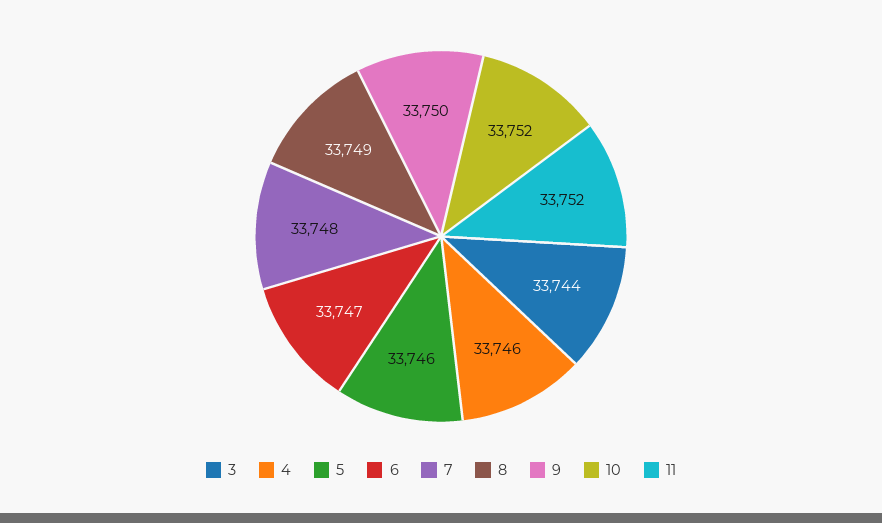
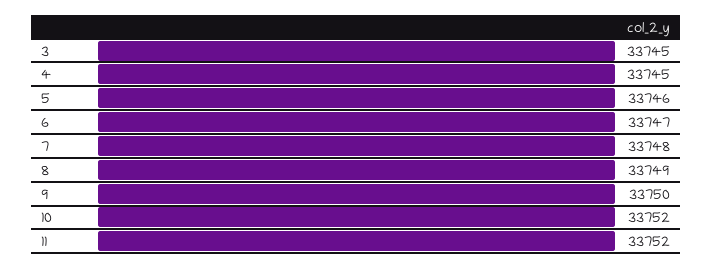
  {
-   "3": 33744,
+   "3": 33745,
-   "4": 33746,
+   "4": 33745,
    "5": 33746,
    "6": 33747,
    "7": 33748,
    "8": 33749,
    "9": 33750,
    "10": 33752,
    "11": 33752
  }

